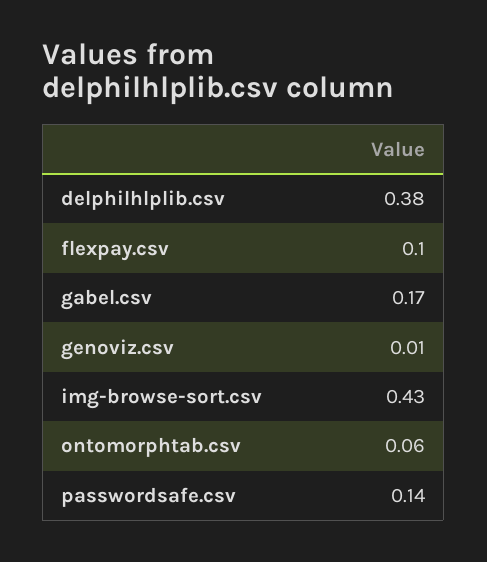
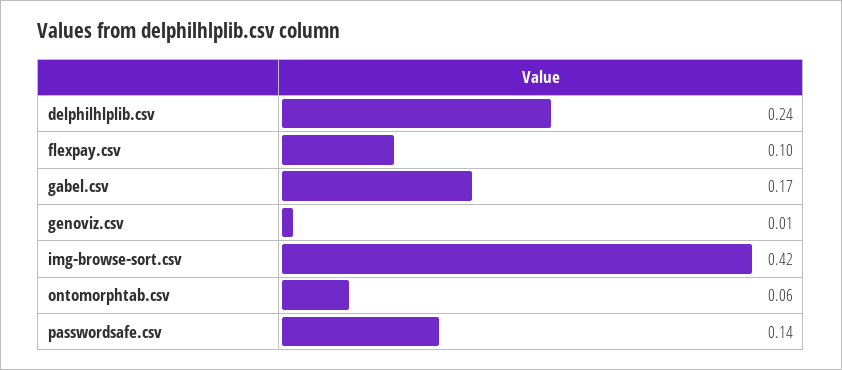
  {
-   "delphilhlplib.csv": 0.38,
+   "delphilhlplib.csv": 0.24,
    "flexpay.csv": 0.1,
    "gabel.csv": 0.17,
    "genoviz.csv": 0.01,
-   "img-browse-sort.csv": 0.43,
+   "img-browse-sort.csv": 0.42,
    "ontomorphtab.csv": 0.06,
    "passwordsafe.csv": 0.14
  }

